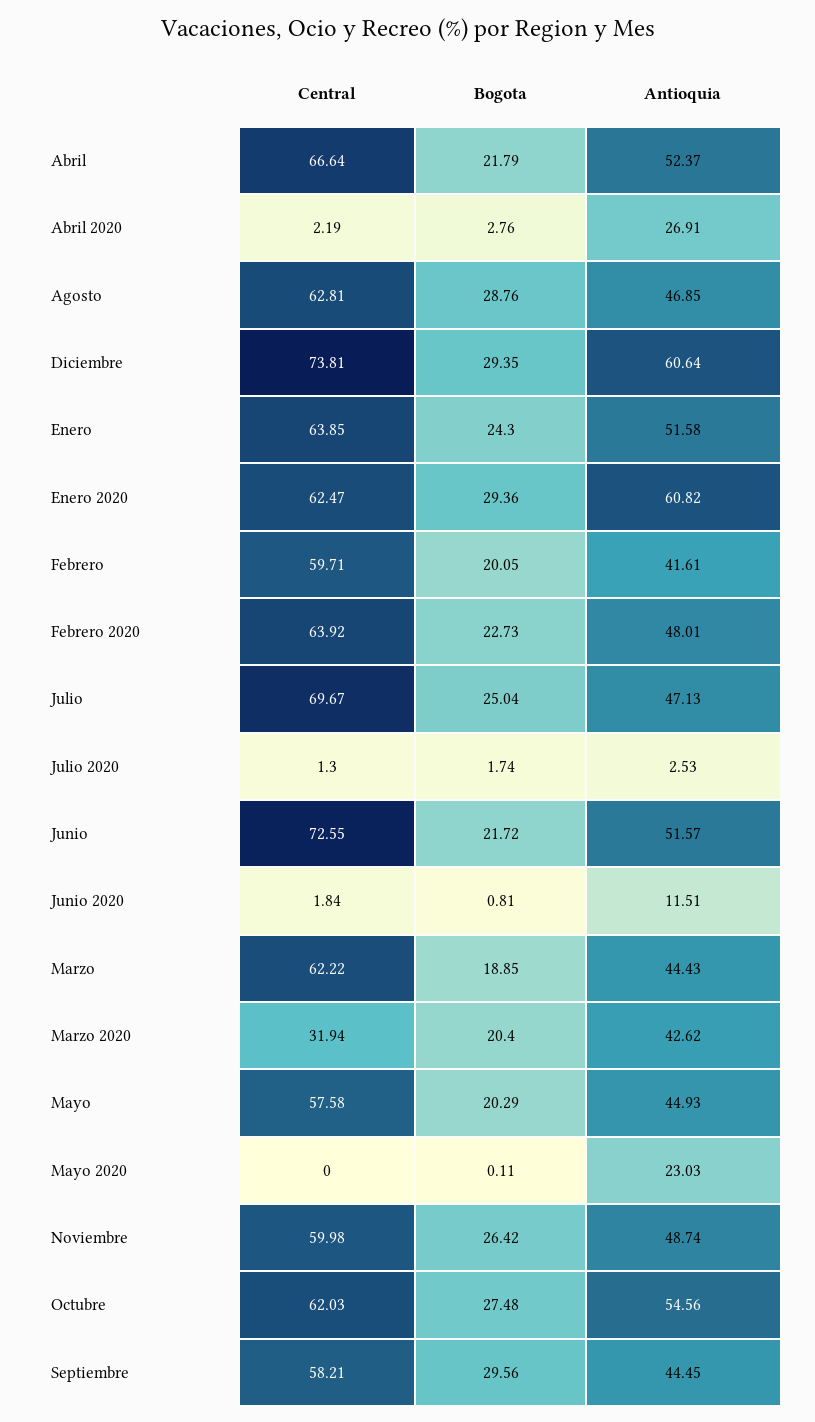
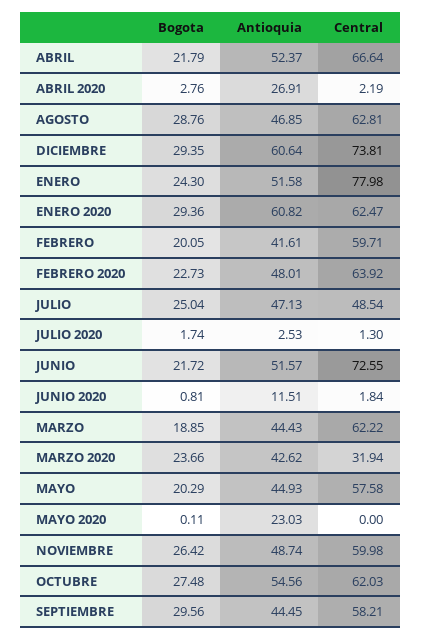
  {
    "Central": {
      "Abril": 66.64,
      "Abril 2020": 2.19,
      "Agosto": 62.81,
      "Diciembre": 73.81,
-     "Enero": 63.85,
+     "Enero": 77.98,
      "Enero 2020": 62.47,
      "Febrero": 59.71,
      "Febrero 2020": 63.92,
-     "Julio": 69.67,
+     "Julio": 48.54,
      "Julio 2020": 1.3,
      "Junio": 72.55,
      "Junio 2020": 1.84,
      "Marzo": 62.22,
      "Marzo 2020": 31.94,
      "Mayo": 57.58,
      "Mayo 2020": 0,
      "Noviembre": 59.98,
      "Octubre": 62.03,
      "Septiembre": 58.21
    },
    "Bogota": {
      "Abril": 21.79,
      "Abril 2020": 2.76,
      "Agosto": 28.76,
      "Diciembre": 29.35,
      "Enero": 24.3,
      "Enero 2020": 29.36,
      "Febrero": 20.05,
      "Febrero 2020": 22.73,
      "Julio": 25.04,
      "Julio 2020": 1.74,
      "Junio": 21.72,
      "Junio 2020": 0.81,
      "Marzo": 18.85,
-     "Marzo 2020": 20.4,
+     "Marzo 2020": 23.66,
      "Mayo": 20.29,
      "Mayo 2020": 0.11,
      "Noviembre": 26.42,
      "Octubre": 27.48,
      "Septiembre": 29.56
    },
    "Antioquia": {
      "Abril": 52.37,
      "Abril 2020": 26.91,
      "Agosto": 46.85,
      "Diciembre": 60.64,
      "Enero": 51.58,
      "Enero 2020": 60.82,
      "Febrero": 41.61,
      "Febrero 2020": 48.01,
      "Julio": 47.13,
      "Julio 2020": 2.53,
      "Junio": 51.57,
      "Junio 2020": 11.51,
      "Marzo": 44.43,
      "Marzo 2020": 42.62,
      "Mayo": 44.93,
      "Mayo 2020": 23.03,
      "Noviembre": 48.74,
      "Octubre": 54.56,
      "Septiembre": 44.45
    }
  }

